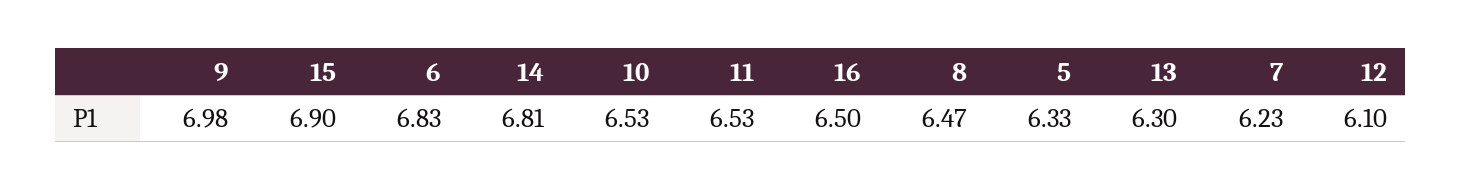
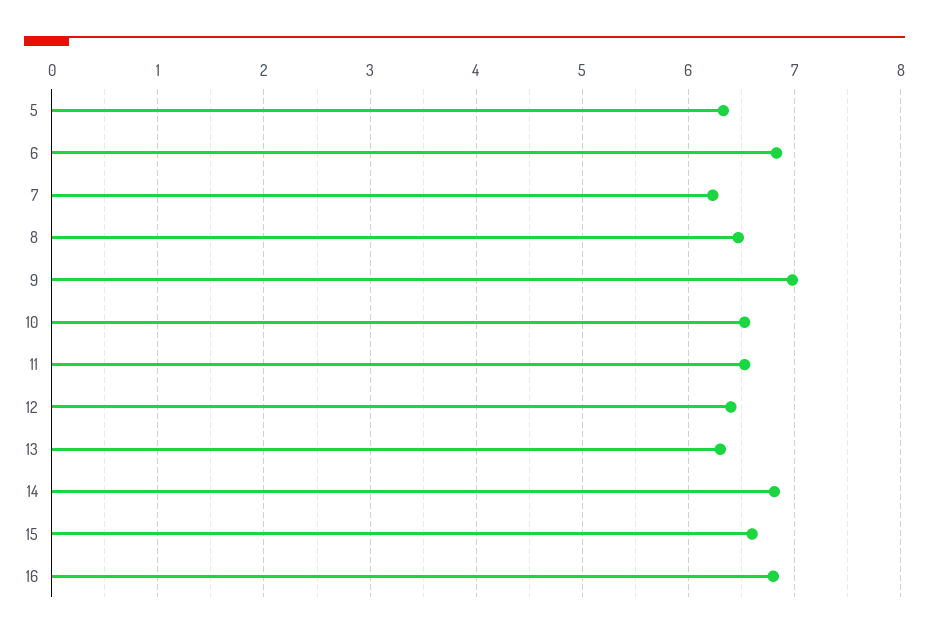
  {
    "9": 6.98,
-   "15": 6.9,
+   "15": 6.6,
    "6": 6.83,
    "14": 6.81,
    "10": 6.53,
    "11": 6.53,
-   "16": 6.5,
+   "16": 6.8,
    "8": 6.47,
    "5": 6.33,
    "13": 6.3,
    "7": 6.23,
-   "12": 6.1
+   "12": 6.4
  }

